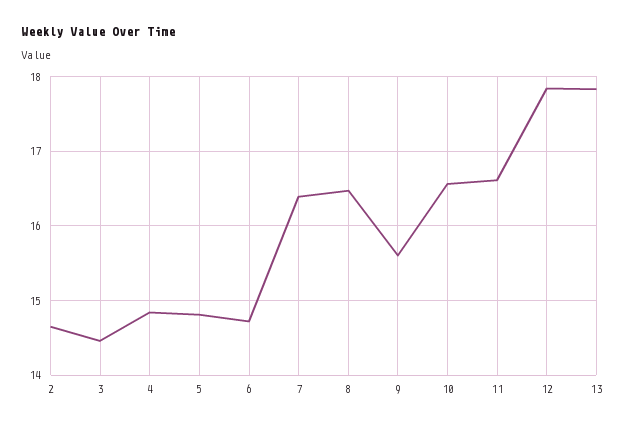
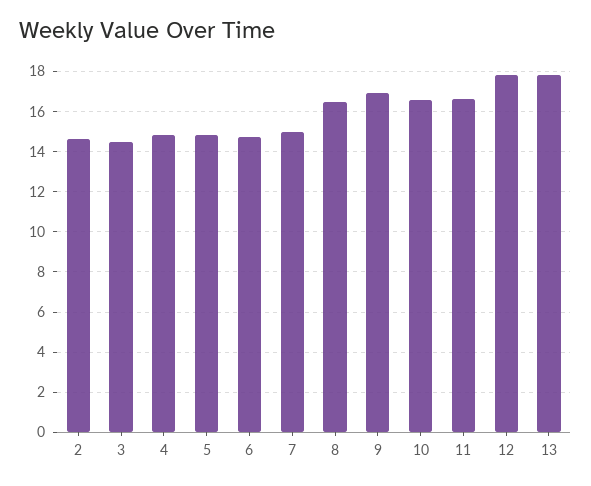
  {
    "2": 14.7,
    "3": 14.5,
    "4": 14.8,
    "5": 14.8,
    "6": 14.7,
-   "7": 16.4,
+   "7": 15,
    "8": 16.5,
-   "9": 15.6,
+   "9": 17,
    "10": 16.6,
    "11": 16.6,
    "12": 17.8,
    "13": 17.8
  }

